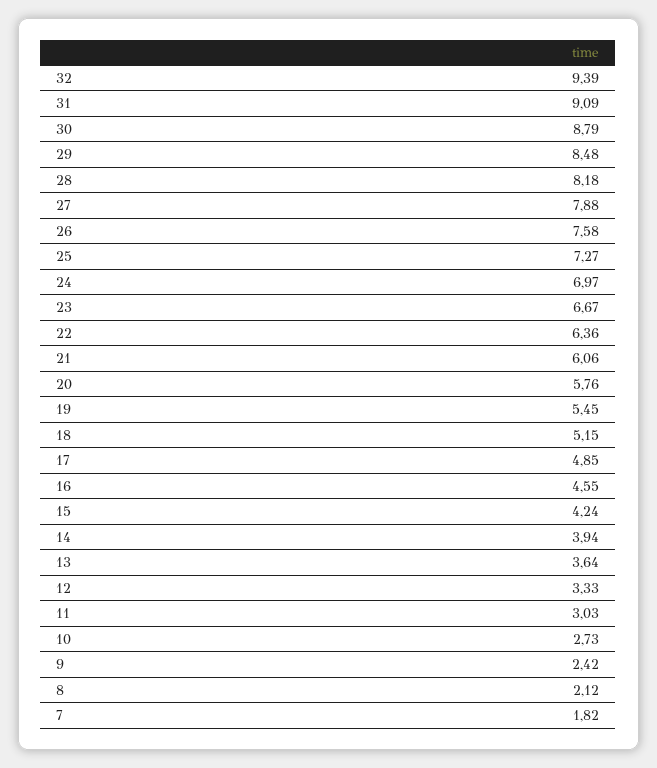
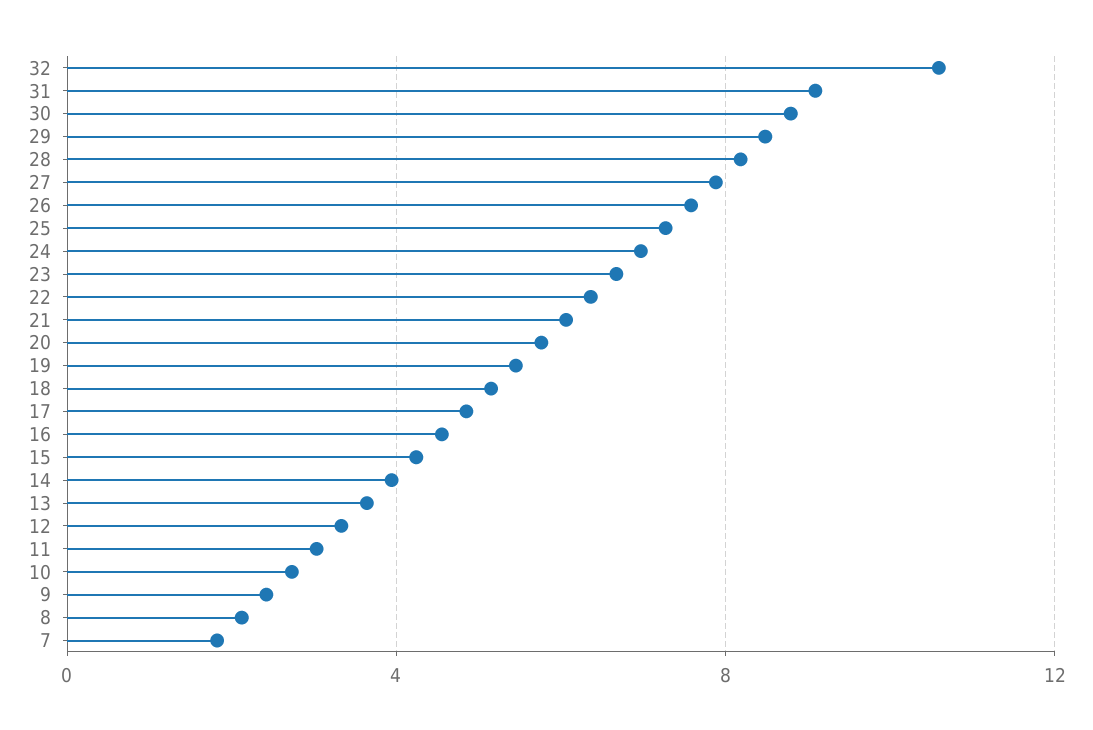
  {
-   "32": 9.39,
+   "32": 10.5,
    "31": 9.09,
    "30": 8.79,
    "29": 8.48,
    "28": 8.18,
    "27": 7.88,
    "26": 7.58,
    "25": 7.27,
    "24": 6.97,
    "23": 6.67,
    "22": 6.36,
    "21": 6.06,
    "20": 5.76,
    "19": 5.45,
    "18": 5.15,
    "17": 4.85,
    "16": 4.55,
    "15": 4.24,
    "14": 3.94,
    "13": 3.64,
    "12": 3.33,
    "11": 3.03,
    "10": 2.73,
    "9": 2.42,
    "8": 2.12,
    "7": 1.82
  }

